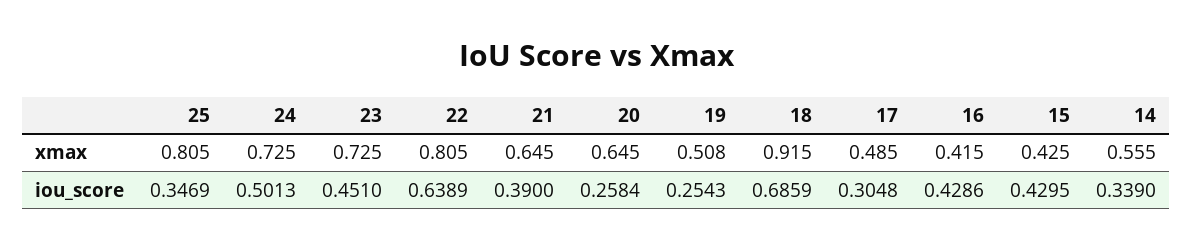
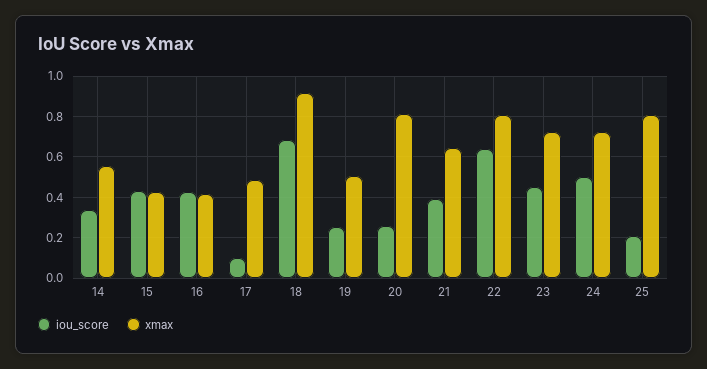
  {
    "xmax": {
      "25": 0.805,
      "24": 0.725,
      "23": 0.725,
      "22": 0.805,
      "21": 0.645,
-     "20": 0.645,
+     "20": 0.8,
      "19": 0.508,
      "18": 0.915,
      "17": 0.485,
      "16": 0.415,
      "15": 0.425,
      "14": 0.555
    },
    "iou_score": {
-     "25": 0.3469,
+     "25": 0.2,
      "24": 0.5013,
      "23": 0.451,
      "22": 0.6389,
      "21": 0.39,
      "20": 0.2584,
      "19": 0.2543,
      "18": 0.6859,
-     "17": 0.3048,
+     "17": 0.1,
      "16": 0.4286,
      "15": 0.4295,
      "14": 0.339
    }
  }

